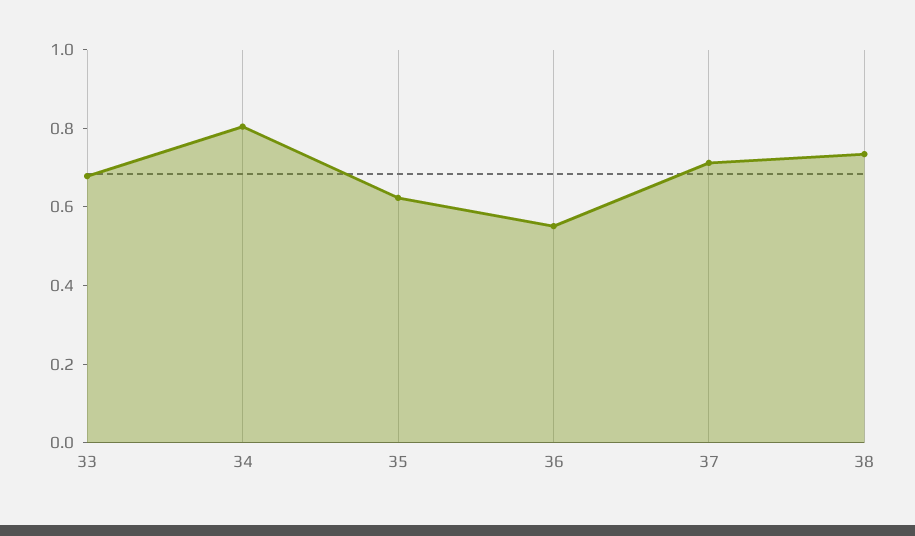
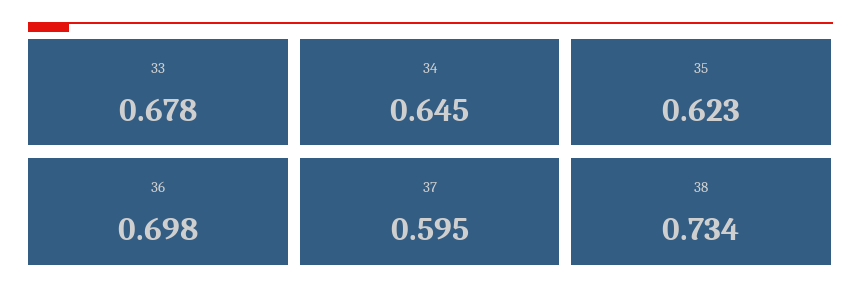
  {
    "33": 0.678,
-   "34": 0.8,
+   "34": 0.645,
    "35": 0.623,
-   "36": 0.55,
+   "36": 0.698,
-   "37": 0.7,
+   "37": 0.595,
    "38": 0.734
  }

